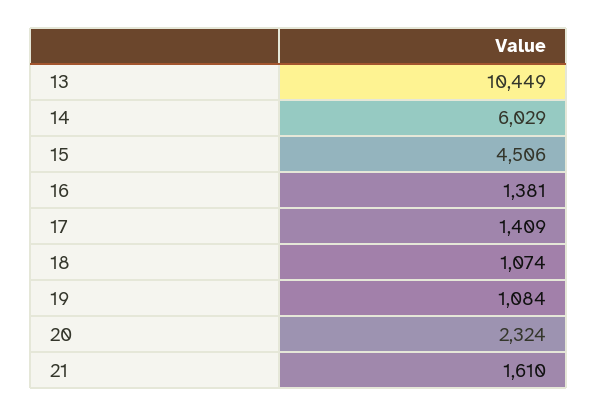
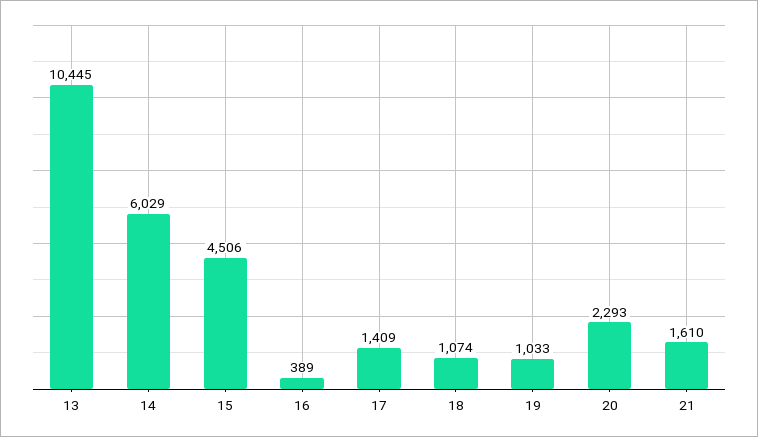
  {
-   "13": 10449,
+   "13": 10445,
    "14": 6029,
    "15": 4506,
-   "16": 1381,
+   "16": 389,
    "17": 1409,
    "18": 1074,
-   "19": 1084,
+   "19": 1033,
-   "20": 2324,
+   "20": 2293,
    "21": 1610
  }

